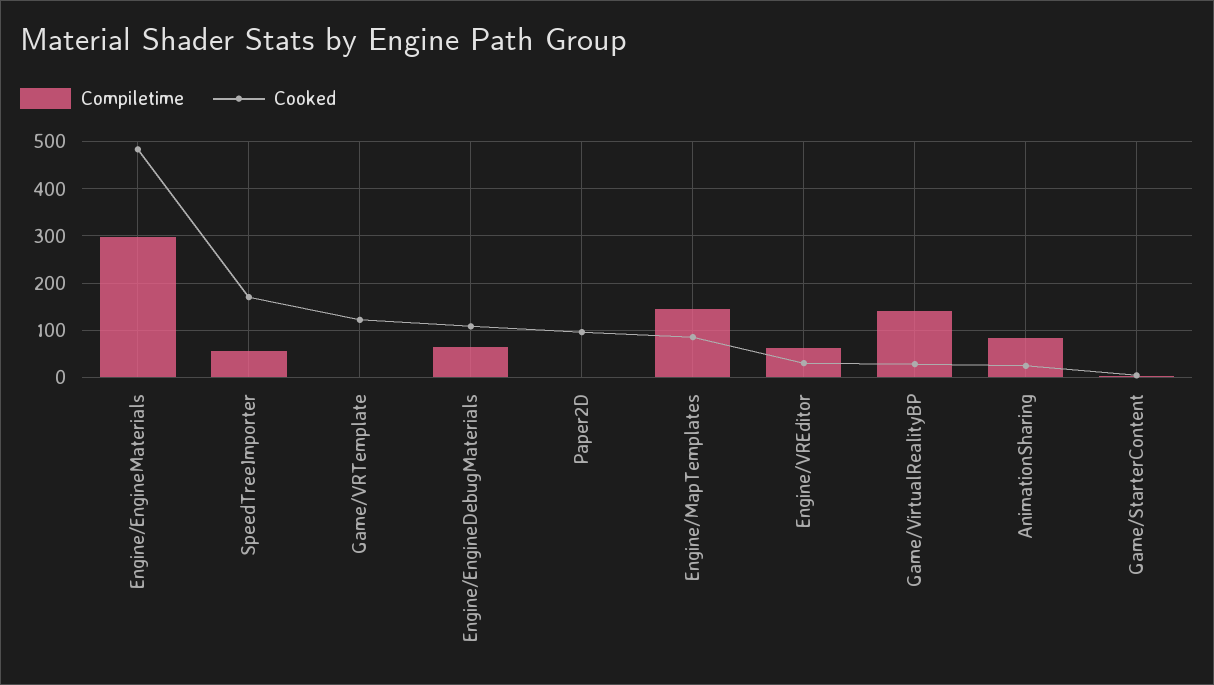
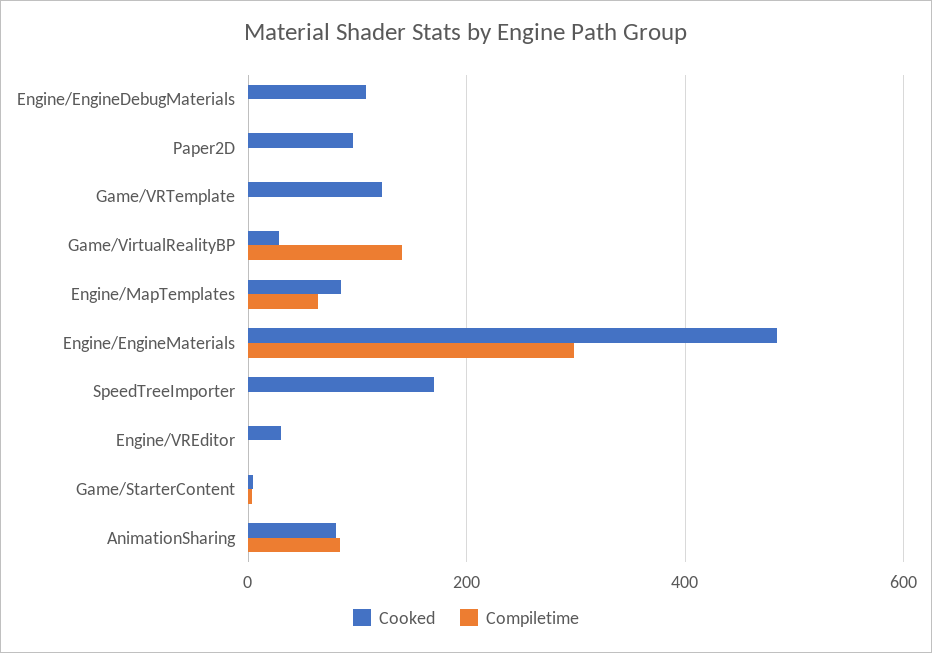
  {
    "Compiletime": {
      "Engine/EngineMaterials": 300,
-     "SpeedTreeImporter": 60,
+     "SpeedTreeImporter": 0,
      "Game/VRTemplate": 0,
-     "Engine/EngineDebugMaterials": 60,
+     "Engine/EngineDebugMaterials": 0,
      "Paper2D": 0,
-     "Engine/MapTemplates": 140,
+     "Engine/MapTemplates": 60,
-     "Engine/VREditor": 60,
+     "Engine/VREditor": 0,
      "Game/VirtualRealityBP": 140,
      "AnimationSharing": 80,
      "Game/StarterContent": 0
    },
    "Cooked": {
      "Engine/EngineMaterials": 480,
      "SpeedTreeImporter": 180,
      "Game/VRTemplate": 120,
      "Engine/EngineDebugMaterials": 100,
      "Paper2D": 100,
      "Engine/MapTemplates": 80,
      "Engine/VREditor": 40,
      "Game/VirtualRealityBP": 20,
-     "AnimationSharing": 20,
+     "AnimationSharing": 80,
      "Game/StarterContent": 0
    }
  }

